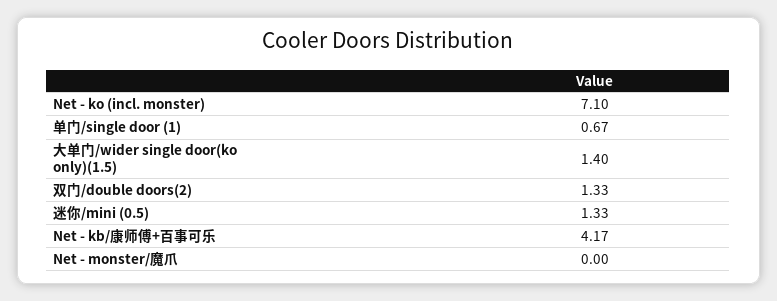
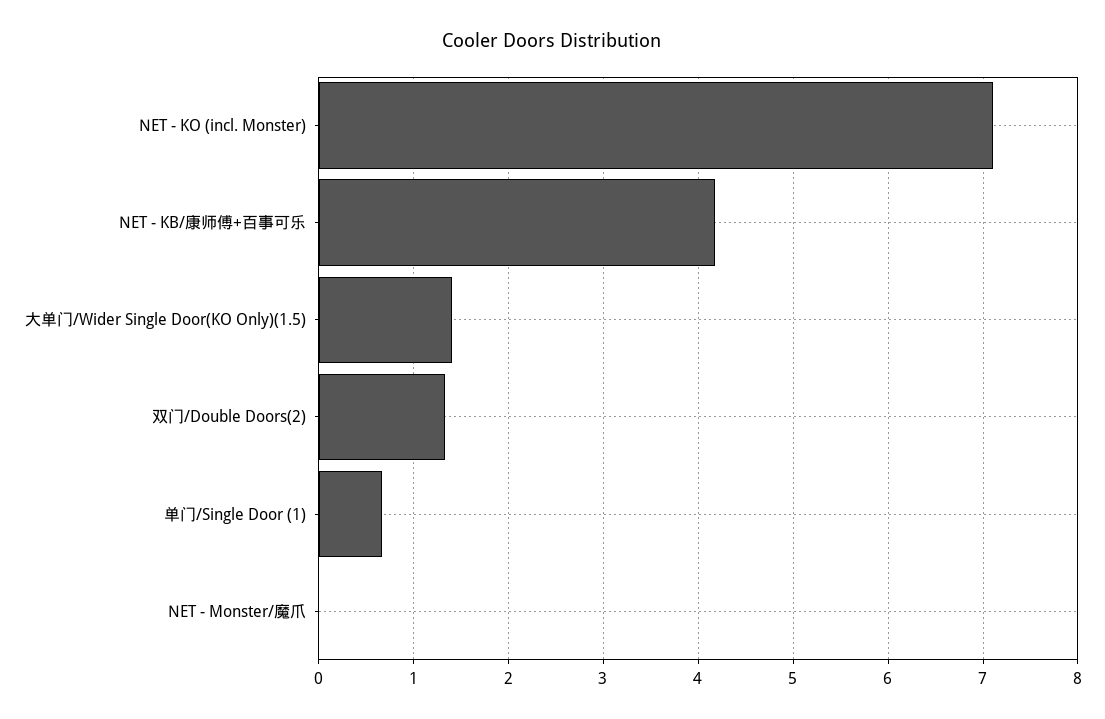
  {
    "Net - ko (incl. monster)": 7.1,
    "单门/single door (1)": 0.67,
    "大单门/wider single door(ko only)(1.5)": 1.4,
    "双门/double doors(2)": 1.33,
-   "迷你/mini (0.5)": 1.33,
    "Net - kb/康师傅+百事可乐": 4.17,
    "Net - monster/魔爪": 0
  }

